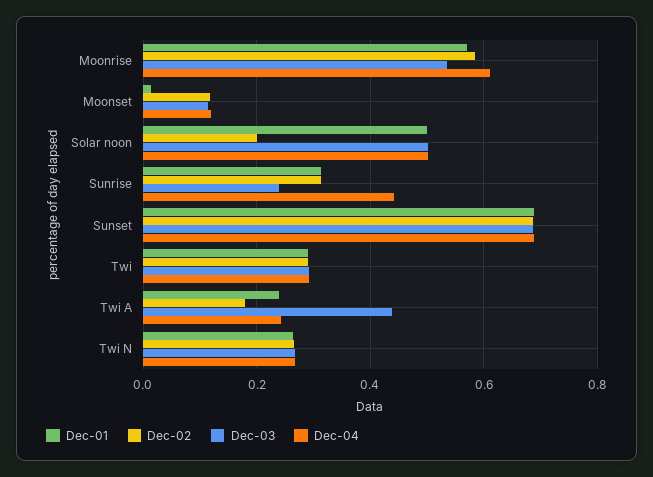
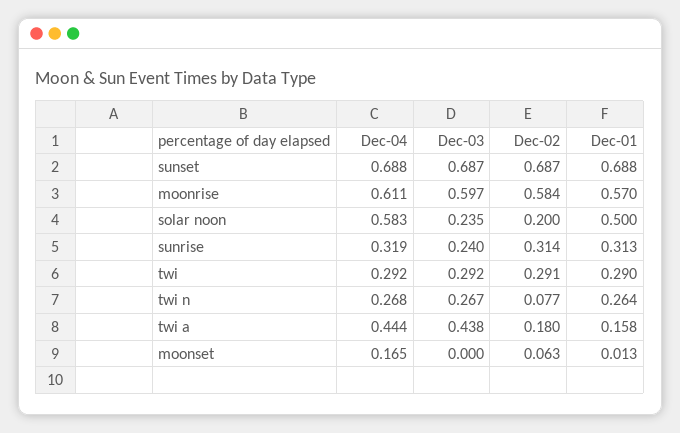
  {
    "Dec-01": {
      "Moonrise": 0.57,
      "Moonset": 0.013,
      "Solar noon": 0.5,
      "Sunrise": 0.313,
      "Sunset": 0.688,
      "Twi": 0.29,
-     "Twi A": 0.24,
+     "Twi A": 0.158,
      "Twi N": 0.264
    },
    "Dec-02": {
      "Moonrise": 0.584,
-     "Moonset": 0.12,
+     "Moonset": 0.063,
      "Solar noon": 0.2,
      "Sunrise": 0.314,
      "Sunset": 0.687,
      "Twi": 0.291,
      "Twi A": 0.18,
-     "Twi N": 0.26
+     "Twi N": 0.077
    },
    "Dec-03": {
-     "Moonrise": 0.54,
+     "Moonrise": 0.597,
-     "Moonset": 0.12,
+     "Moonset": 0,
-     "Solar noon": 0.5,
+     "Solar noon": 0.235,
      "Sunrise": 0.24,
      "Sunset": 0.687,
      "Twi": 0.292,
      "Twi A": 0.438,
      "Twi N": 0.267
    },
    "Dec-04": {
      "Moonrise": 0.611,
-     "Moonset": 0.12,
+     "Moonset": 0.165,
-     "Solar noon": 0.5,
+     "Solar noon": 0.583,
-     "Sunrise": 0.44,
+     "Sunrise": 0.319,
      "Sunset": 0.688,
      "Twi": 0.292,
-     "Twi A": 0.24,
+     "Twi A": 0.444,
      "Twi N": 0.268
    }
  }

